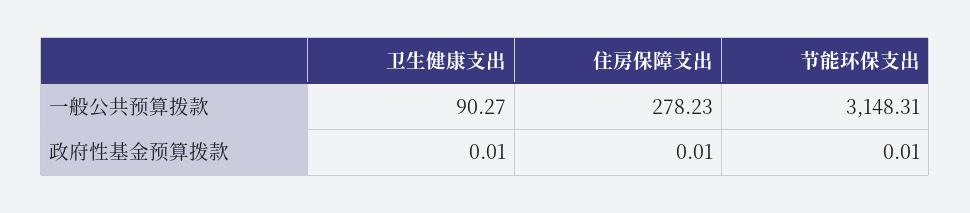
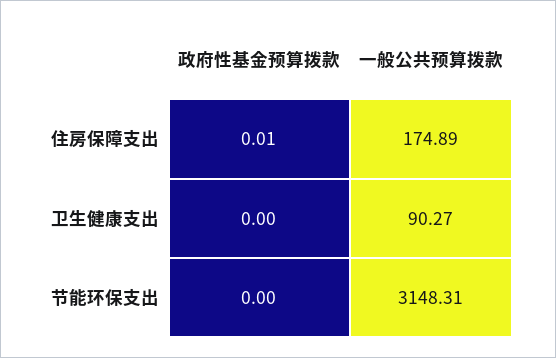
  {
    "卫生健康支出": {
      "一般公共预算拨款": 90.27,
-     "政府性基金预算拨款": 0.01
+     "政府性基金预算拨款": 0
    },
    "住房保障支出": {
-     "一般公共预算拨款": 278.23,
+     "一般公共预算拨款": 174.89,
      "政府性基金预算拨款": 0.01
    },
    "节能环保支出": {
      "一般公共预算拨款": 3148.31,
-     "政府性基金预算拨款": 0.01
+     "政府性基金预算拨款": 0
    }
  }

